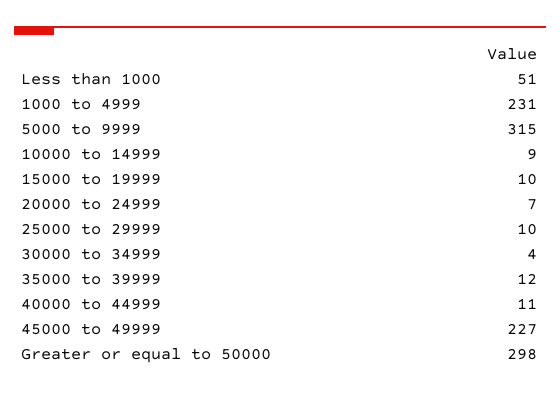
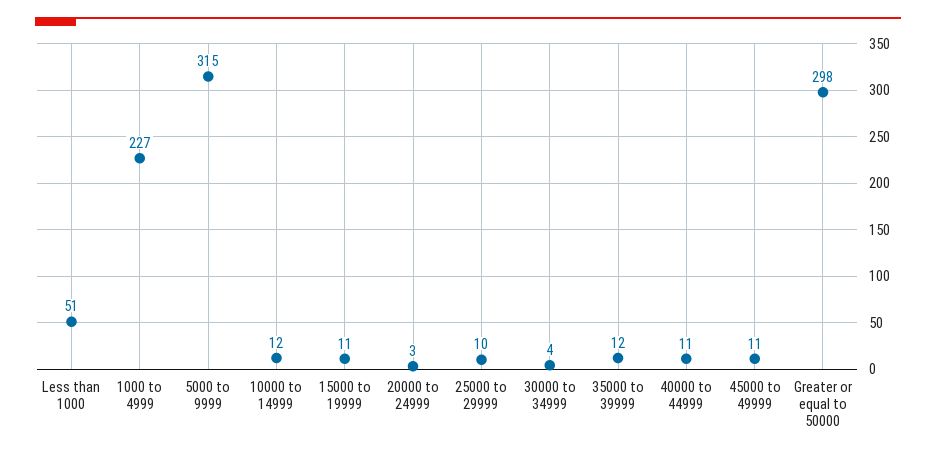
  {
    "Less than 1000": 51,
-   "1000 to 4999": 231,
+   "1000 to 4999": 227,
    "5000 to 9999": 315,
-   "10000 to 14999": 9,
+   "10000 to 14999": 12,
-   "15000 to 19999": 10,
+   "15000 to 19999": 11,
-   "20000 to 24999": 7,
+   "20000 to 24999": 3,
    "25000 to 29999": 10,
    "30000 to 34999": 4,
    "35000 to 39999": 12,
    "40000 to 44999": 11,
-   "45000 to 49999": 227,
+   "45000 to 49999": 11,
    "Greater or equal to 50000": 298
  }

